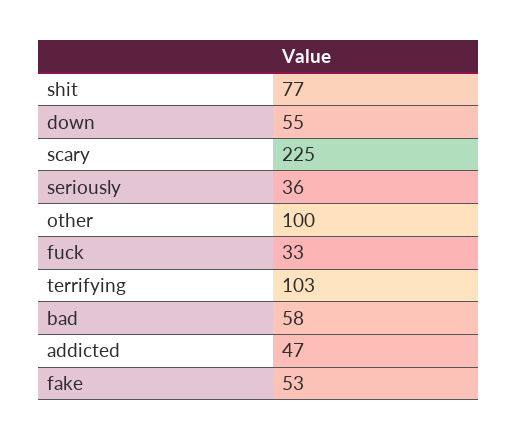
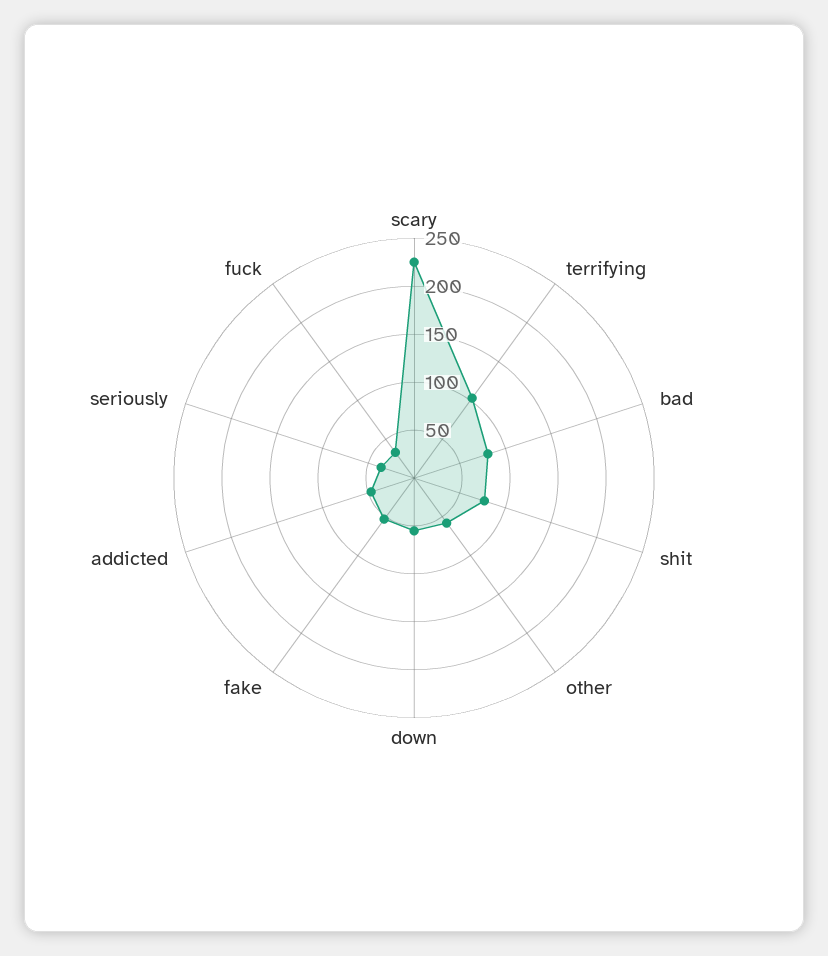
  {
    "shit": 77,
    "down": 55,
    "scary": 225,
    "seriously": 36,
-   "other": 100,
+   "other": 60,
    "fuck": 33,
    "terrifying": 103,
-   "bad": 58,
+   "bad": 80,
    "addicted": 47,
    "fake": 53
  }

